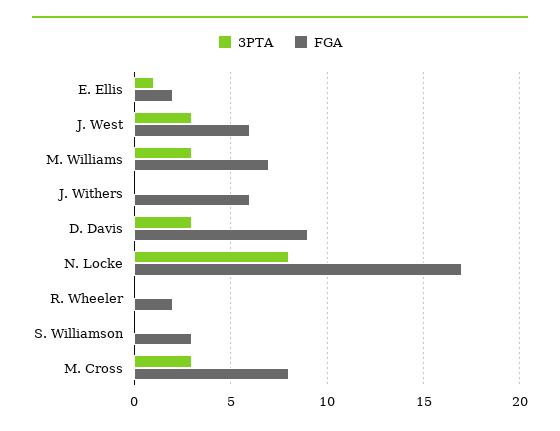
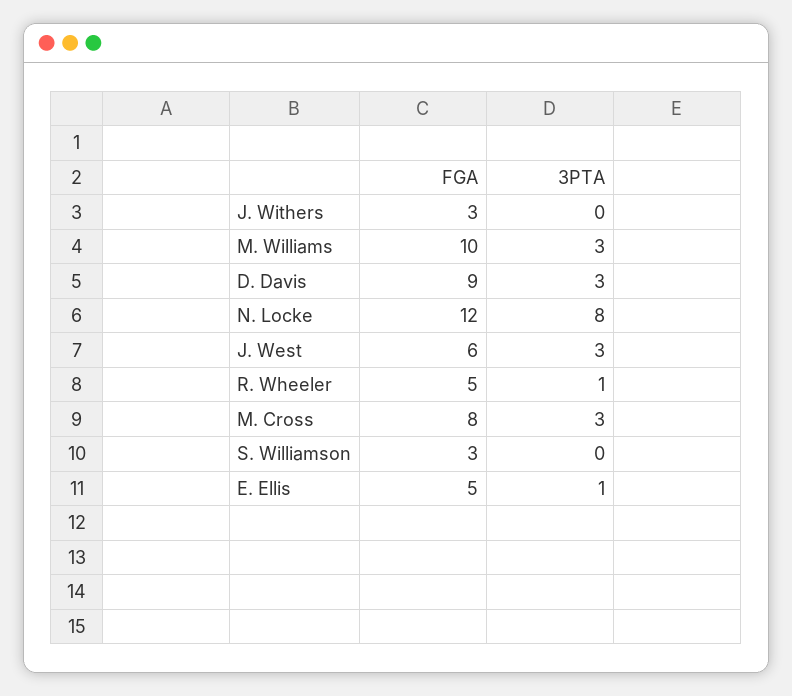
  {
    "3PTA": {
      "E. Ellis": 1,
      "J. West": 3,
      "M. Williams": 3,
      "J. Withers": 0,
      "D. Davis": 3,
      "N. Locke": 8,
-     "R. Wheeler": 0,
+     "R. Wheeler": 1,
      "S. Williamson": 0,
      "M. Cross": 3
    },
    "FGA": {
-     "E. Ellis": 2,
+     "E. Ellis": 5,
      "J. West": 6,
-     "M. Williams": 7,
+     "M. Williams": 10,
-     "J. Withers": 6,
+     "J. Withers": 3,
      "D. Davis": 9,
-     "N. Locke": 17,
+     "N. Locke": 12,
-     "R. Wheeler": 2,
+     "R. Wheeler": 5,
      "S. Williamson": 3,
      "M. Cross": 8
    }
  }

